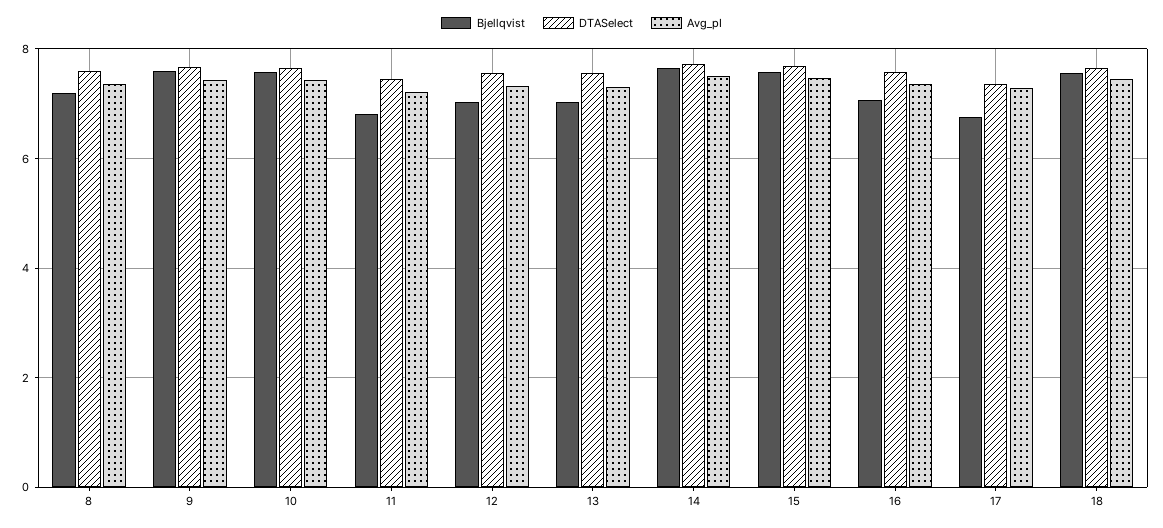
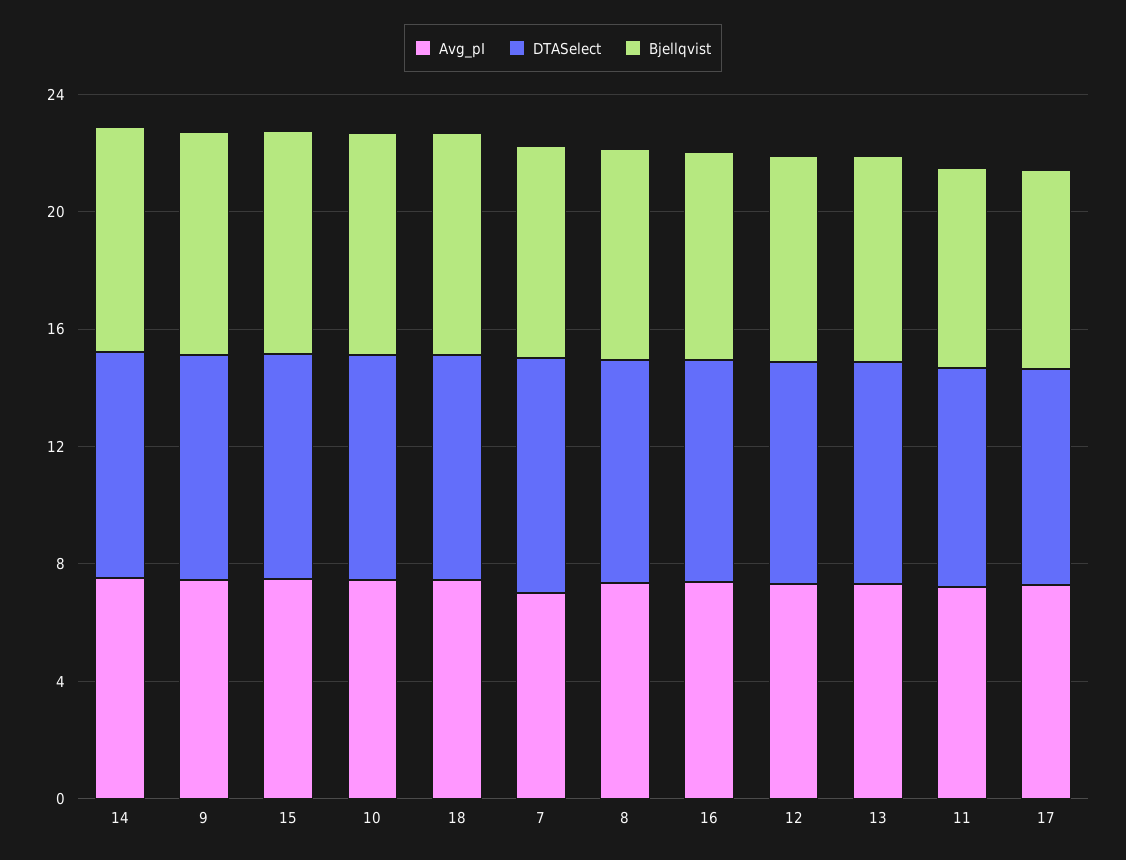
  {
    "Bjellqvist": {
      "8": 7.2,
      "9": 7.6,
      "10": 7.6,
      "11": 6.8,
      "12": 7,
      "13": 7,
      "14": 7.6,
      "15": 7.6,
      "16": 7,
      "17": 6.8,
-     "18": 7.6
+     "18": 7.6,
+     "7": 7
    },
    "DTASelect": {
      "8": 7.6,
      "9": 7.6,
      "10": 7.6,
      "11": 7.4,
      "12": 7.6,
      "13": 7.6,
      "14": 7.8,
      "15": 7.6,
      "16": 7.6,
      "17": 7.4,
-     "18": 7.6
+     "18": 7.6,
+     "7": 8
    },
    "Avg_pI": {
      "8": 7.4,
      "9": 7.4,
      "10": 7.4,
      "11": 7.2,
      "12": 7.4,
      "13": 7.4,
      "14": 7.6,
      "15": 7.4,
      "16": 7.4,
      "17": 7.2,
-     "18": 7.4
+     "18": 7.4,
+     "7": 7
    }
  }

